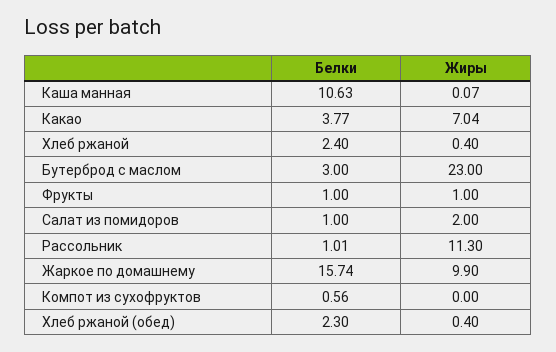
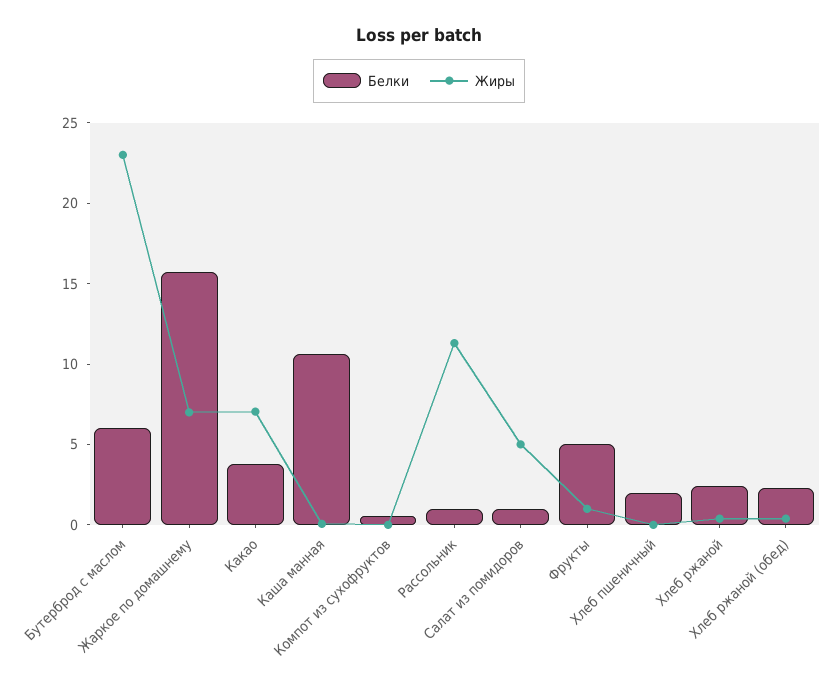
  {
    "Белки": {
      "Каша манная": 10.63,
      "Какао": 3.77,
      "Хлеб ржаной": 2.4,
-     "Бутерброд с маслом": 3,
+     "Бутерброд с маслом": 6,
-     "Фрукты": 1,
+     "Фрукты": 5,
      "Салат из помидоров": 1,
      "Рассольник": 1.01,
      "Жаркое по домашнему": 15.74,
      "Компот из сухофруктов": 0.56,
-     "Хлеб ржаной (обед)": 2.3
+     "Хлеб ржаной (обед)": 2.3,
+     "Хлеб пшеничный": 2
    },
    "Жиры": {
      "Каша манная": 0.07,
      "Какао": 7.04,
      "Хлеб ржаной": 0.4,
      "Бутерброд с маслом": 23,
      "Фрукты": 1,
-     "Салат из помидоров": 2,
+     "Салат из помидоров": 5,
      "Рассольник": 11.3,
-     "Жаркое по домашнему": 9.9,
+     "Жаркое по домашнему": 7,
      "Компот из сухофруктов": 0,
-     "Хлеб ржаной (обед)": 0.4
+     "Хлеб ржаной (обед)": 0.4,
+     "Хлеб пшеничный": 0
    }
  }

